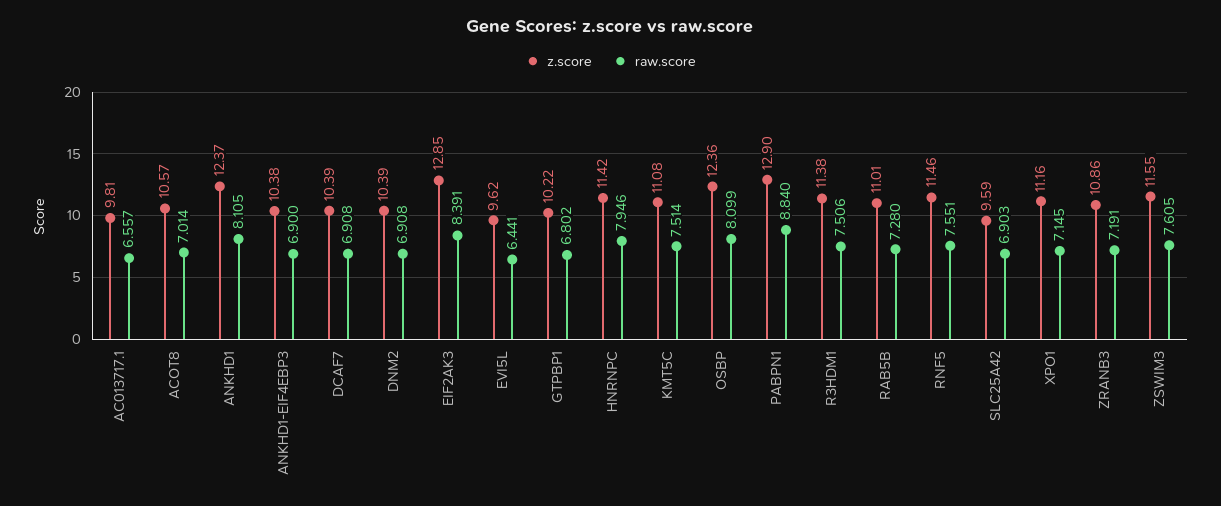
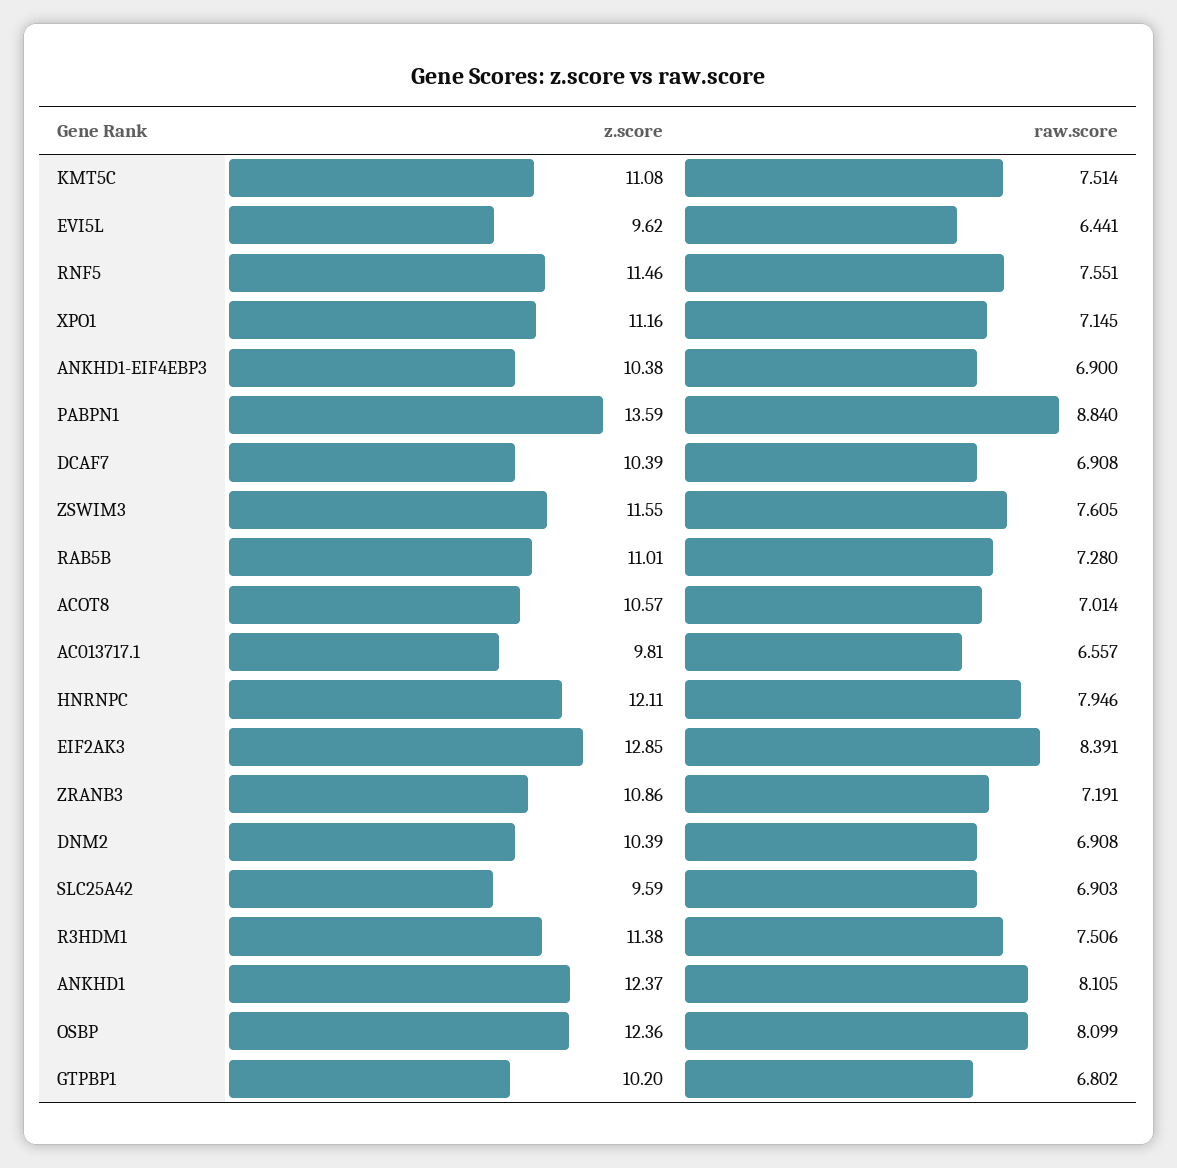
  {
    "z.score": {
      "AC013717.1": 9.81,
      "ACOT8": 10.57,
      "ANKHD1": 12.37,
      "ANKHD1-EIF4EBP3": 10.38,
      "DCAF7": 10.39,
      "DNM2": 10.39,
      "EIF2AK3": 12.85,
      "EVI5L": 9.62,
-     "GTPBP1": 10.22,
+     "GTPBP1": 10.2,
-     "HNRNPC": 11.42,
+     "HNRNPC": 12.11,
      "KMT5C": 11.08,
      "OSBP": 12.36,
-     "PABPN1": 12.9,
+     "PABPN1": 13.59,
      "R3HDM1": 11.38,
      "RAB5B": 11.01,
      "RNF5": 11.46,
      "SLC25A42": 9.59,
      "XPO1": 11.16,
      "ZRANB3": 10.86,
      "ZSWIM3": 11.55
    },
    "raw.score": {
      "AC013717.1": 6.557,
      "ACOT8": 7.014,
      "ANKHD1": 8.105,
      "ANKHD1-EIF4EBP3": 6.9,
      "DCAF7": 6.908,
      "DNM2": 6.908,
      "EIF2AK3": 8.391,
      "EVI5L": 6.441,
      "GTPBP1": 6.802,
      "HNRNPC": 7.946,
      "KMT5C": 7.514,
      "OSBP": 8.099,
      "PABPN1": 8.84,
      "R3HDM1": 7.506,
      "RAB5B": 7.28,
      "RNF5": 7.551,
      "SLC25A42": 6.903,
      "XPO1": 7.145,
      "ZRANB3": 7.191,
      "ZSWIM3": 7.605
    }
  }

